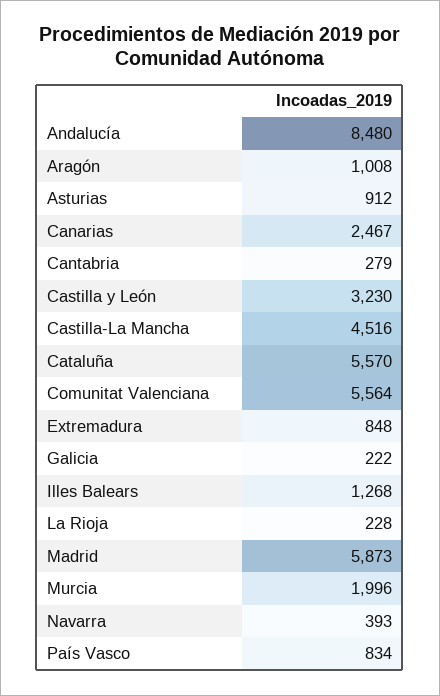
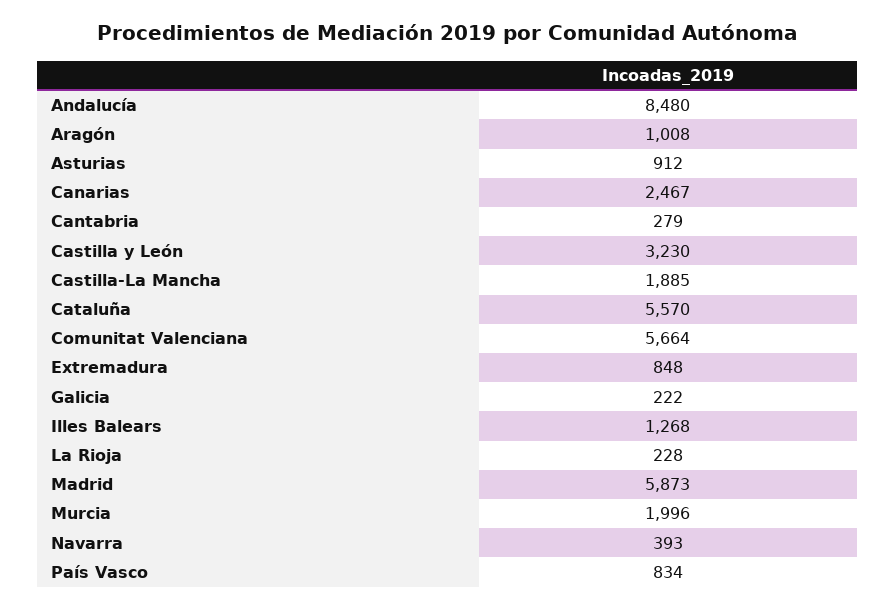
  {
    "Andalucía": 8480,
    "Aragón": 1008,
    "Asturias": 912,
    "Canarias": 2467,
    "Cantabria": 279,
    "Castilla y León": 3230,
-   "Castilla-La Mancha": 4516,
+   "Castilla-La Mancha": 1885,
    "Cataluña": 5570,
-   "Comunitat Valenciana": 5564,
+   "Comunitat Valenciana": 5664,
    "Extremadura": 848,
    "Galicia": 222,
    "Illes Balears": 1268,
    "La Rioja": 228,
    "Madrid": 5873,
    "Murcia": 1996,
    "Navarra": 393,
    "País Vasco": 834
  }

